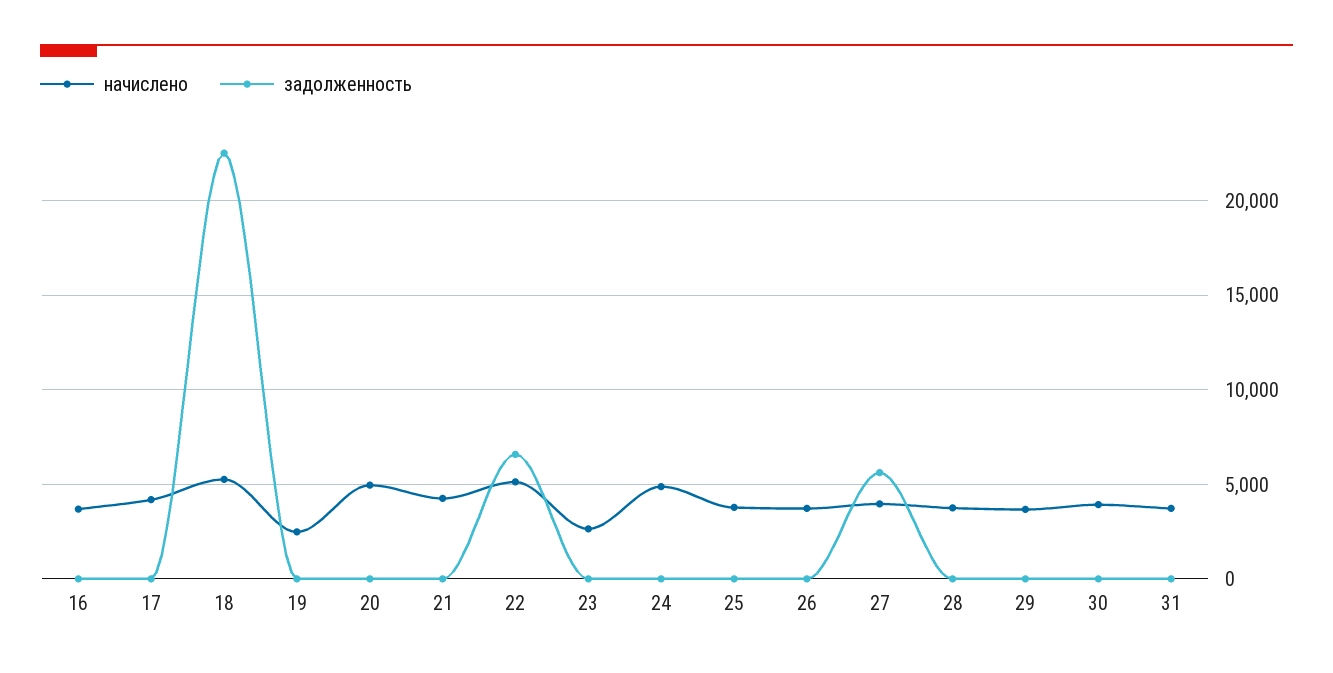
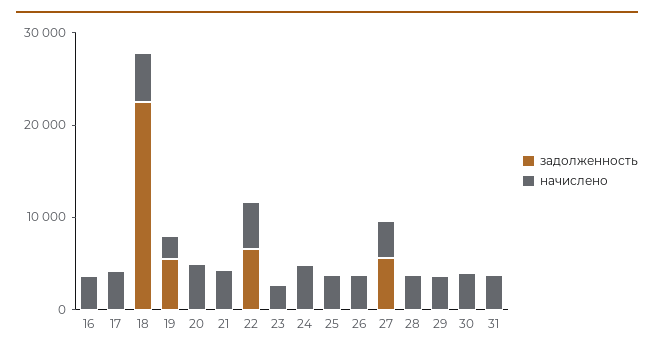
  {
    "начислено": {
      "16": 3500,
      "17": 4000,
      "18": 5500,
      "19": 2500,
      "20": 5000,
      "21": 4500,
      "22": 5000,
      "23": 2500,
      "24": 5000,
      "25": 4000,
      "26": 3500,
      "27": 4000,
      "28": 4000,
      "29": 3500,
      "30": 4000,
      "31": 3500
    },
    "задолженность": {
      "16": 0,
      "17": 0,
      "18": 22500,
-     "19": 0,
+     "19": 6000,
      "20": 0,
      "21": 0,
      "22": 6500,
      "23": 0,
      "24": 0,
      "25": 0,
      "26": 0,
      "27": 5500,
      "28": 0,
      "29": 0,
      "30": 0,
      "31": 0
    }
  }

